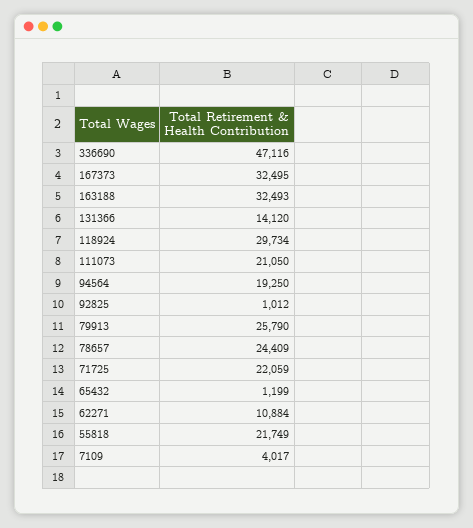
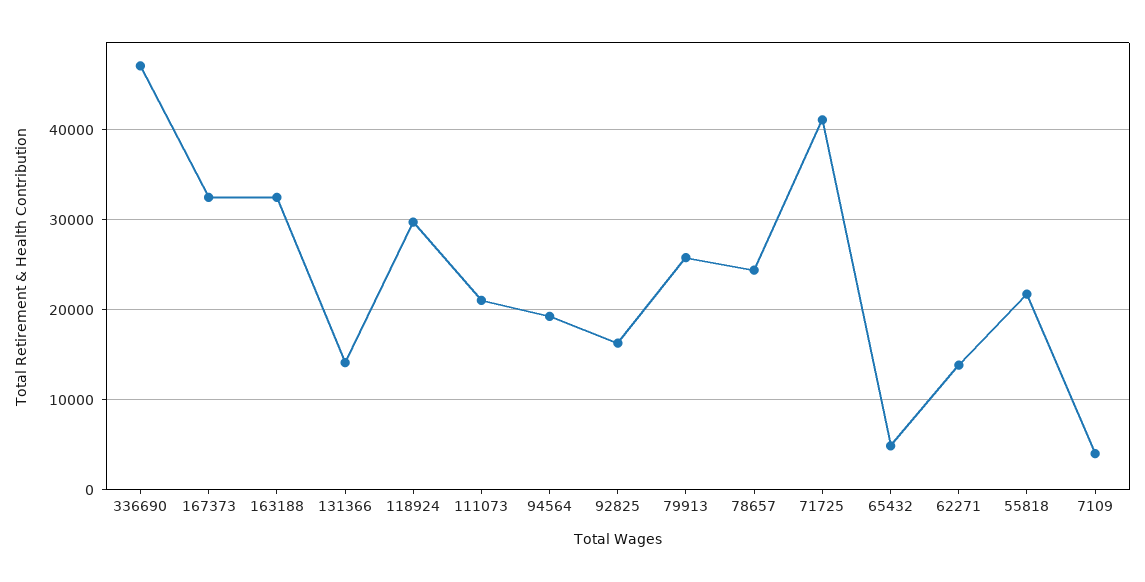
  {
    "336690": 47116,
    "167373": 32495,
    "163188": 32493,
    "131366": 14120,
    "118924": 29734,
    "111073": 21050,
    "94564": 19250,
-   "92825": 1012,
+   "92825": 16000,
    "79913": 25790,
    "78657": 24409,
-   "71725": 22059,
+   "71725": 41000,
-   "65432": 1199,
+   "65432": 5000,
-   "62271": 10884,
+   "62271": 14000,
    "55818": 21749,
    "7109": 4017
  }

